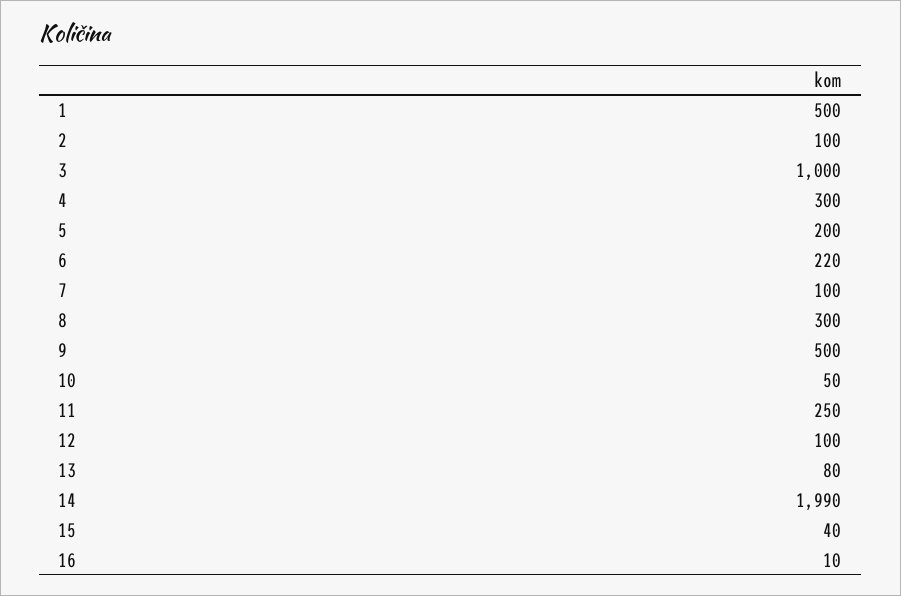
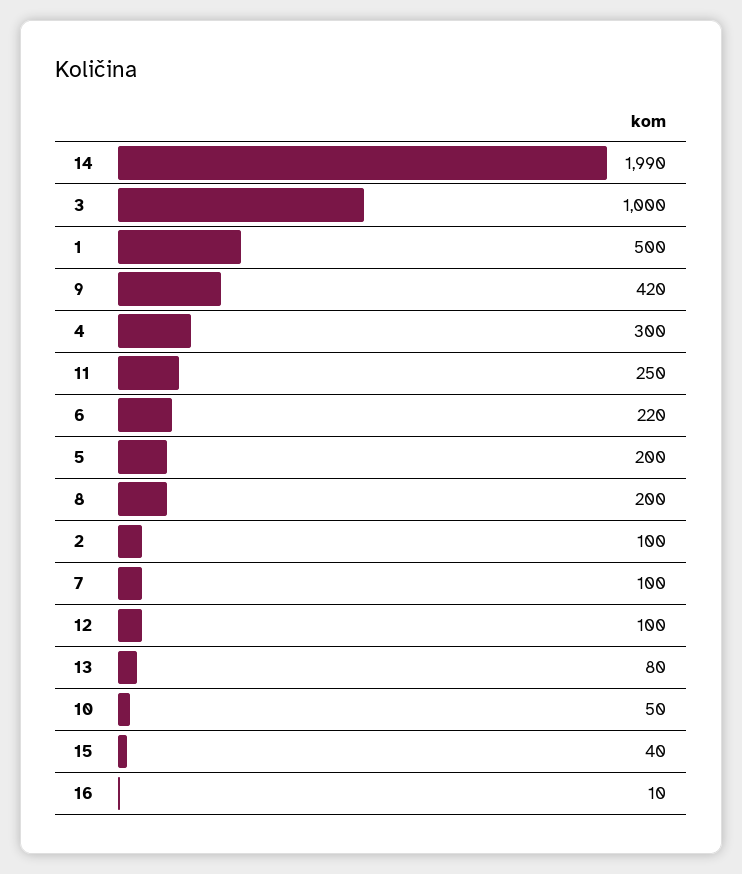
  {
    "1": 500,
    "2": 100,
    "3": 1000,
    "4": 300,
    "5": 200,
    "6": 220,
    "7": 100,
-   "8": 300,
+   "8": 200,
-   "9": 500,
+   "9": 420,
    "10": 50,
    "11": 250,
    "12": 100,
    "13": 80,
    "14": 1990,
    "15": 40,
    "16": 10
  }

